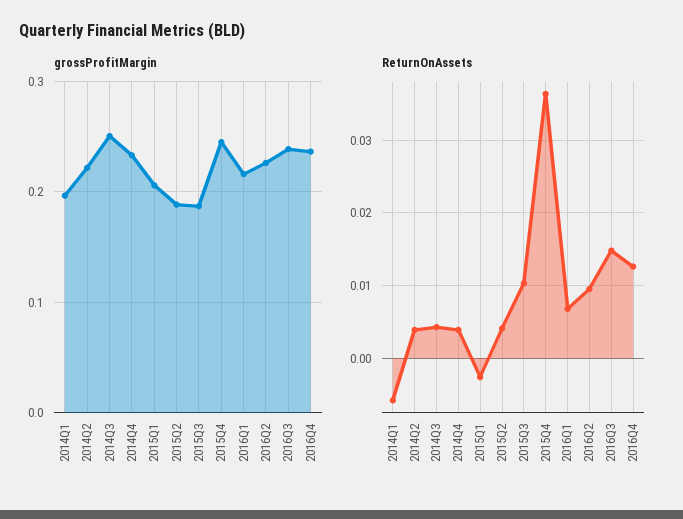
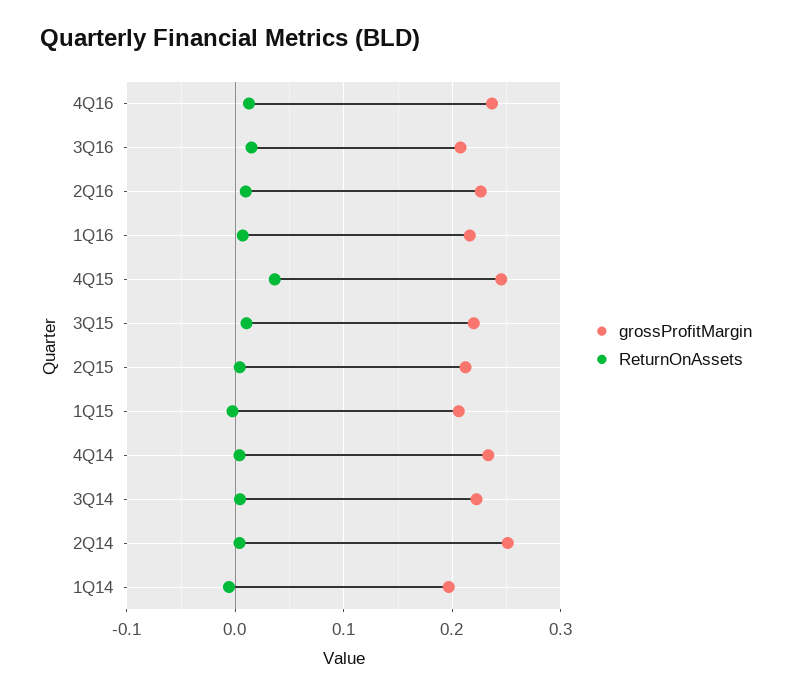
  {
    "grossProfitMargin": {
      "2014Q1": 0.2,
-     "2014Q2": 0.22,
+     "2014Q2": 0.25,
-     "2014Q3": 0.25,
+     "2014Q3": 0.22,
      "2014Q4": 0.23,
      "2015Q1": 0.21,
-     "2015Q2": 0.19,
+     "2015Q2": 0.21,
-     "2015Q3": 0.19,
+     "2015Q3": 0.22,
      "2015Q4": 0.25,
      "2016Q1": 0.22,
      "2016Q2": 0.23,
-     "2016Q3": 0.24,
+     "2016Q3": 0.21,
      "2016Q4": 0.24
    },
    "ReturnOnAssets": {
      "2014Q1": -0.006,
      "2014Q2": 0.004,
      "2014Q3": 0.004,
      "2014Q4": 0.004,
      "2015Q1": -0.003,
      "2015Q2": 0.004,
      "2015Q3": 0.01,
      "2015Q4": 0.036,
      "2016Q1": 0.007,
      "2016Q2": 0.01,
      "2016Q3": 0.015,
      "2016Q4": 0.013
    }
  }

